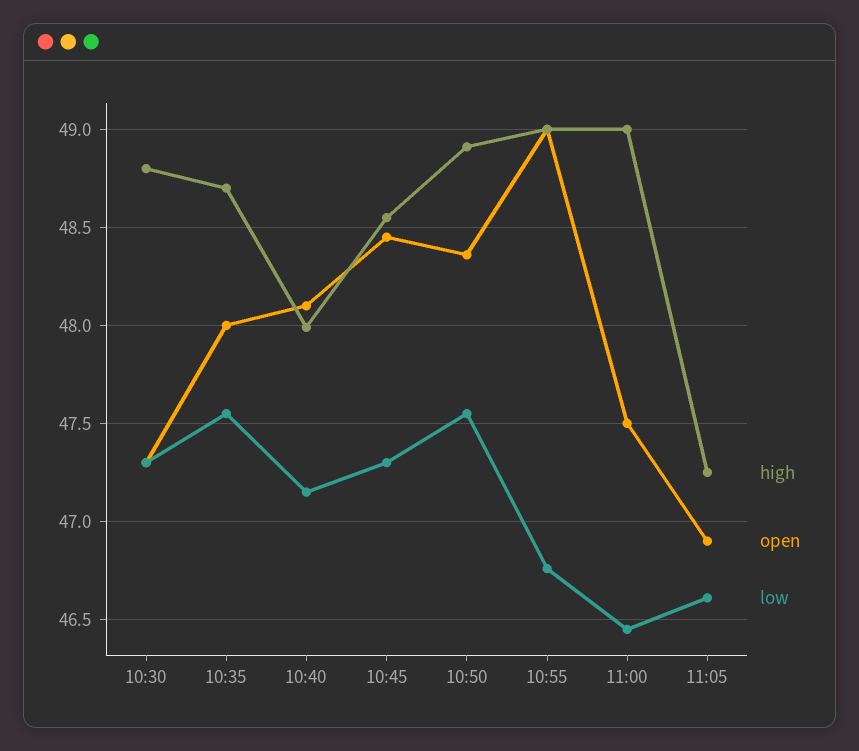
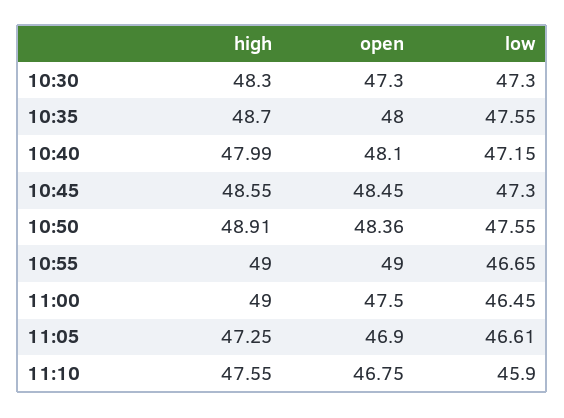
  {
    "high": {
-     "10:30": 48.8,
+     "10:30": 48.3,
      "10:35": 48.7,
      "10:40": 47.99,
      "10:45": 48.55,
      "10:50": 48.91,
      "10:55": 49,
      "11:00": 49,
-     "11:05": 47.25
+     "11:05": 47.25,
+     "11:10": 47.55
    },
    "open": {
      "10:30": 47.3,
      "10:35": 48,
      "10:40": 48.1,
      "10:45": 48.45,
      "10:50": 48.36,
      "10:55": 49,
      "11:00": 47.5,
-     "11:05": 46.9
+     "11:05": 46.9,
+     "11:10": 46.75
    },
    "low": {
      "10:30": 47.3,
      "10:35": 47.55,
      "10:40": 47.15,
      "10:45": 47.3,
      "10:50": 47.55,
-     "10:55": 46.75,
+     "10:55": 46.65,
      "11:00": 46.45,
-     "11:05": 46.61
+     "11:05": 46.61,
+     "11:10": 45.9
    }
  }

